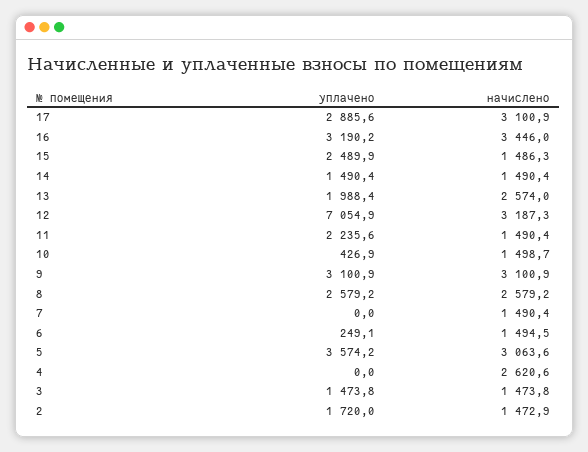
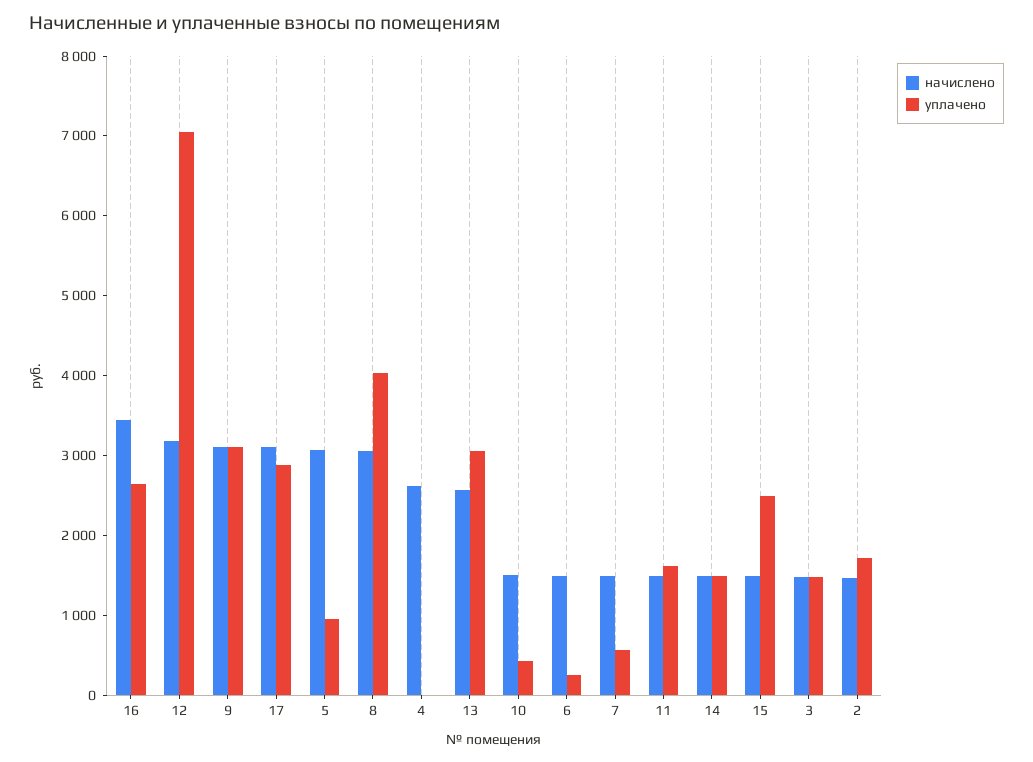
  {
    "уплачено": {
      "17": 2885.6,
-     "16": 3190.2,
+     "16": 2600,
      "15": 2489.9,
      "14": 1490.4,
-     "13": 1988.4,
+     "13": 3000,
      "12": 7054.9,
-     "11": 2235.6,
+     "11": 1600,
      "10": 426.9,
      "9": 3100.9,
-     "8": 2579.2,
+     "8": 4000,
-     "7": 0,
+     "7": 600,
      "6": 249.1,
-     "5": 3574.2,
+     "5": 1000,
      "4": 0,
      "3": 1473.8,
      "2": 1720
    },
    "начислено": {
      "17": 3100.9,
      "16": 3446,
      "15": 1486.3,
      "14": 1490.4,
      "13": 2574,
      "12": 3187.3,
      "11": 1490.4,
      "10": 1498.7,
      "9": 3100.9,
-     "8": 2579.2,
+     "8": 3000,
      "7": 1490.4,
      "6": 1494.5,
      "5": 3063.6,
      "4": 2620.6,
      "3": 1473.8,
      "2": 1472.9
    }
  }

